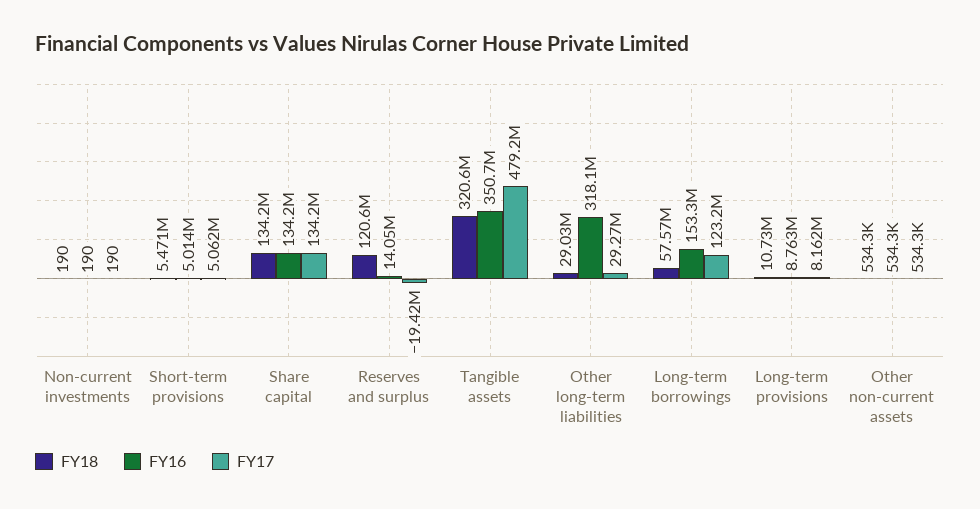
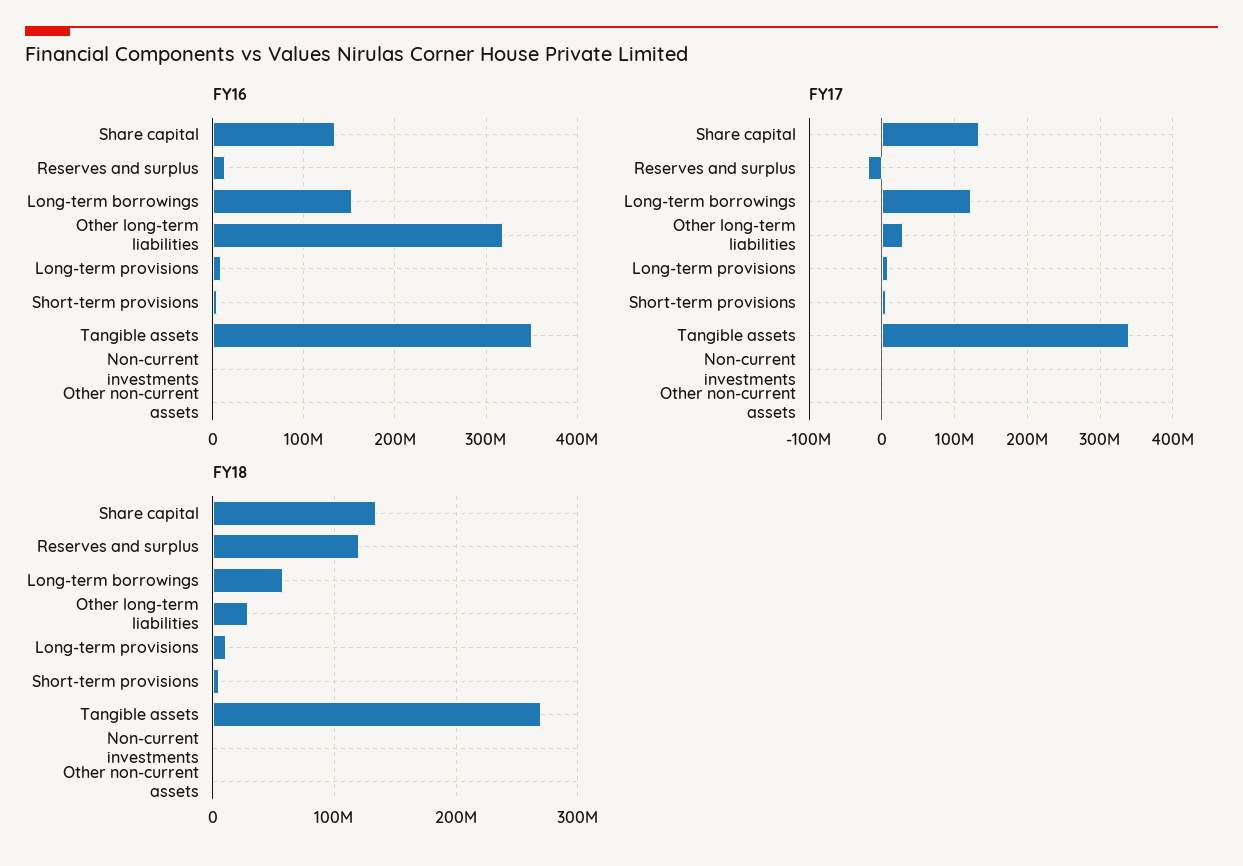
  {
    "FY18": {
      "Non-current investments": 190,
      "Short-term provisions": 5471000,
      "Share capital": 134200000,
      "Reserves and surplus": 120600000,
-     "Tangible assets": 320600000,
+     "Tangible assets": 270000000,
      "Other long-term liabilities": 29030000,
      "Long-term borrowings": 57570000,
      "Long-term provisions": 10730000,
      "Other non-current assets": 534300
    },
    "FY16": {
      "Non-current investments": 190,
      "Short-term provisions": 5014000,
      "Share capital": 134200000,
      "Reserves and surplus": 14050000,
      "Tangible assets": 350700000,
      "Other long-term liabilities": 318100000,
      "Long-term borrowings": 153300000,
      "Long-term provisions": 8763000,
      "Other non-current assets": 534300
    },
    "FY17": {
      "Non-current investments": 190,
      "Short-term provisions": 5062000,
      "Share capital": 134200000,
      "Reserves and surplus": -19420000,
-     "Tangible assets": 479200000,
+     "Tangible assets": 340000000,
      "Other long-term liabilities": 29270000,
      "Long-term borrowings": 123200000,
      "Long-term provisions": 8162000,
      "Other non-current assets": 534300
    }
  }

